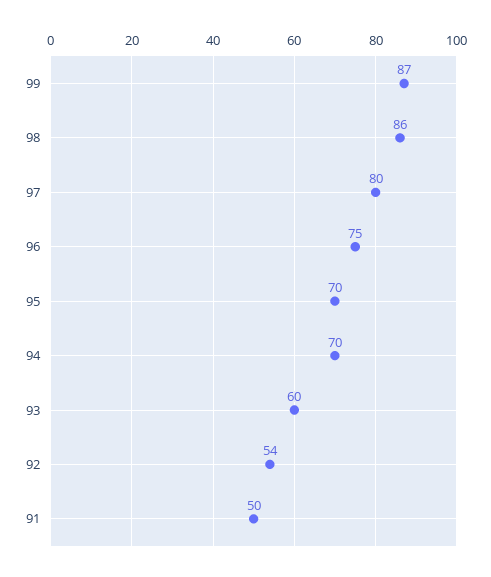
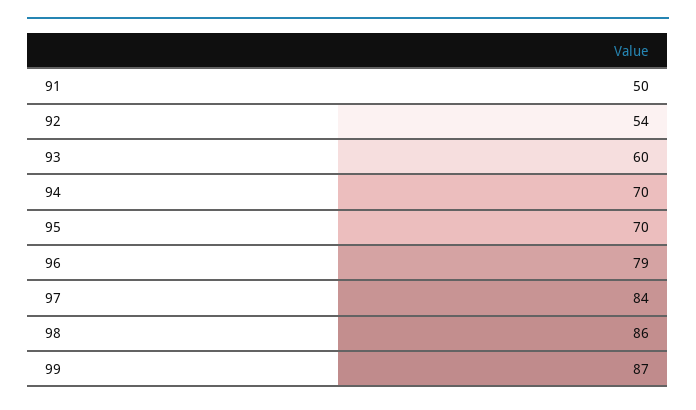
  {
    "99": 87,
    "98": 86,
-   "97": 80,
+   "97": 84,
-   "96": 75,
+   "96": 79,
    "95": 70,
    "94": 70,
    "93": 60,
    "92": 54,
    "91": 50
  }

